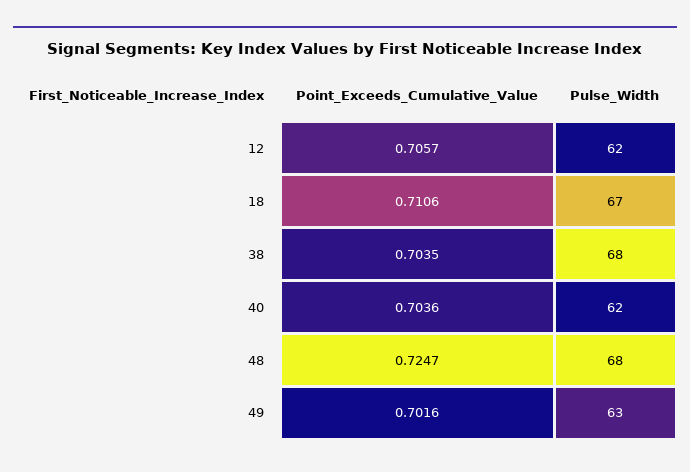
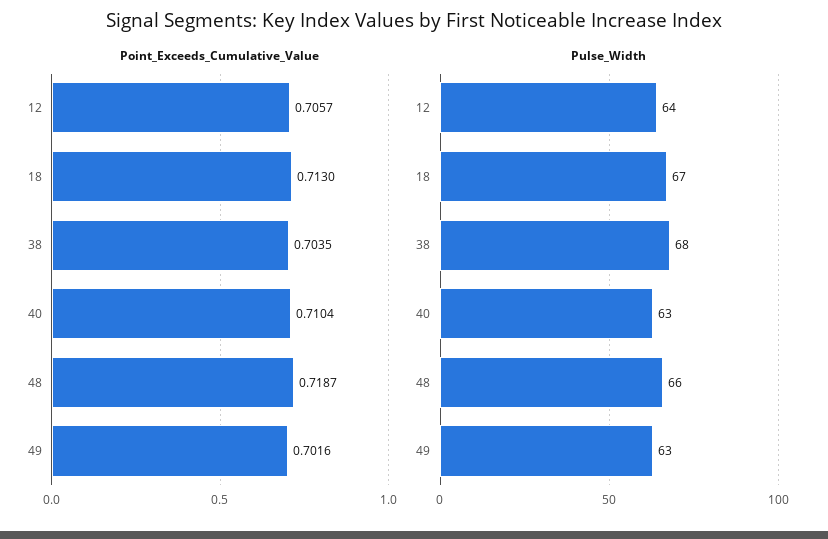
  {
    "Point_Exceeds_Cumulative_Value": {
      "12": 0.7057,
-     "18": 0.7106,
+     "18": 0.713,
      "38": 0.7035,
-     "40": 0.7036,
+     "40": 0.7104,
-     "48": 0.7247,
+     "48": 0.7187,
      "49": 0.7016
    },
    "Pulse_Width": {
-     "12": 62,
+     "12": 64,
      "18": 67,
      "38": 68,
-     "40": 62,
+     "40": 63,
-     "48": 68,
+     "48": 66,
      "49": 63
    }
  }

